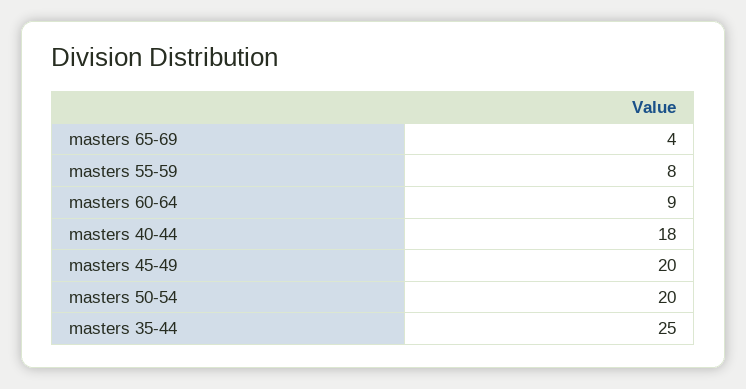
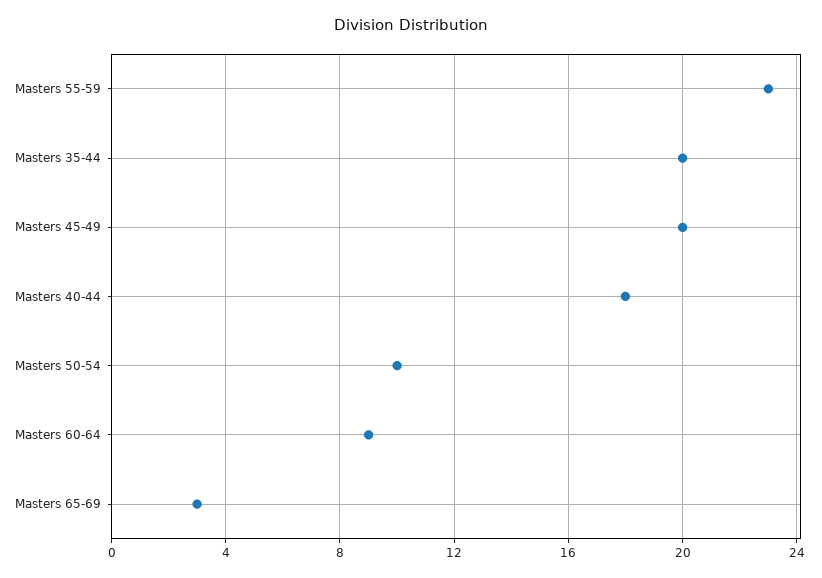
  {
-   "masters 65-69": 4,
+   "masters 65-69": 3,
-   "masters 55-59": 8,
+   "masters 55-59": 23,
    "masters 60-64": 9,
    "masters 40-44": 18,
    "masters 45-49": 20,
-   "masters 50-54": 20,
+   "masters 50-54": 10,
-   "masters 35-44": 25
+   "masters 35-44": 20
  }

